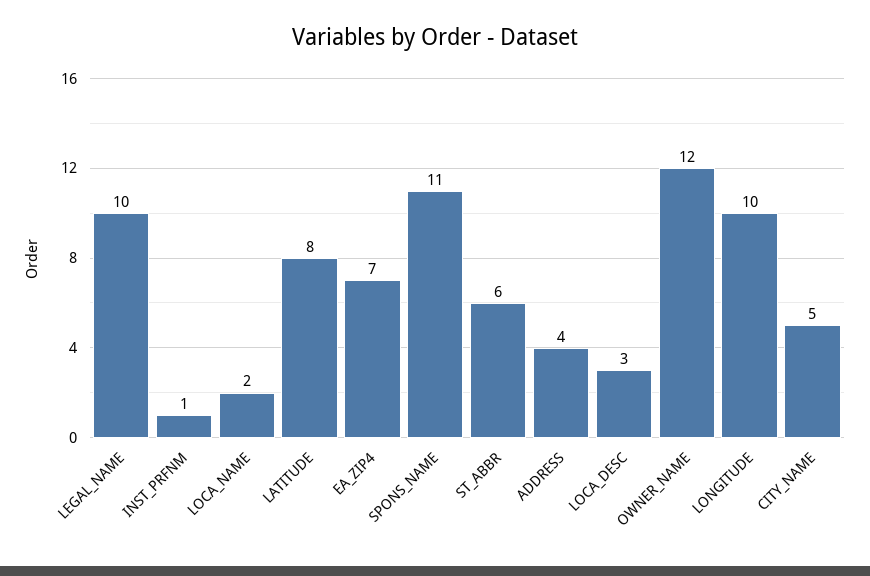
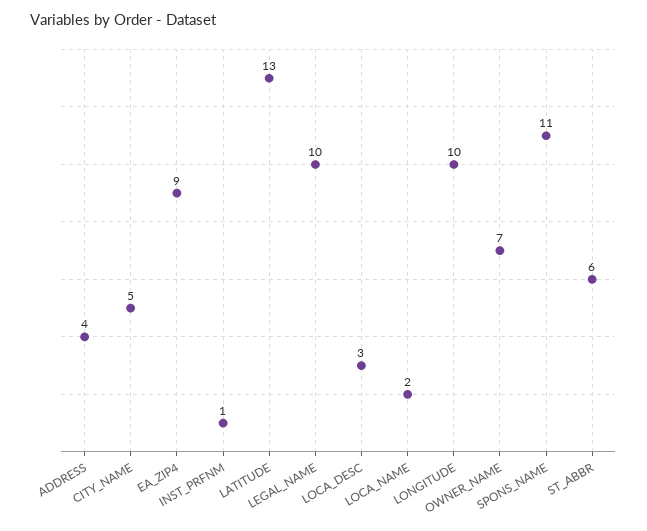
  {
    "LEGAL_NAME": 10,
    "INST_PRFNM": 1,
    "LOCA_NAME": 2,
-   "LATITUDE": 8,
+   "LATITUDE": 13,
-   "EA_ZIP4": 7,
+   "EA_ZIP4": 9,
    "SPONS_NAME": 11,
    "ST_ABBR": 6,
    "ADDRESS": 4,
    "LOCA_DESC": 3,
-   "OWNER_NAME": 12,
+   "OWNER_NAME": 7,
    "LONGITUDE": 10,
    "CITY_NAME": 5
  }

